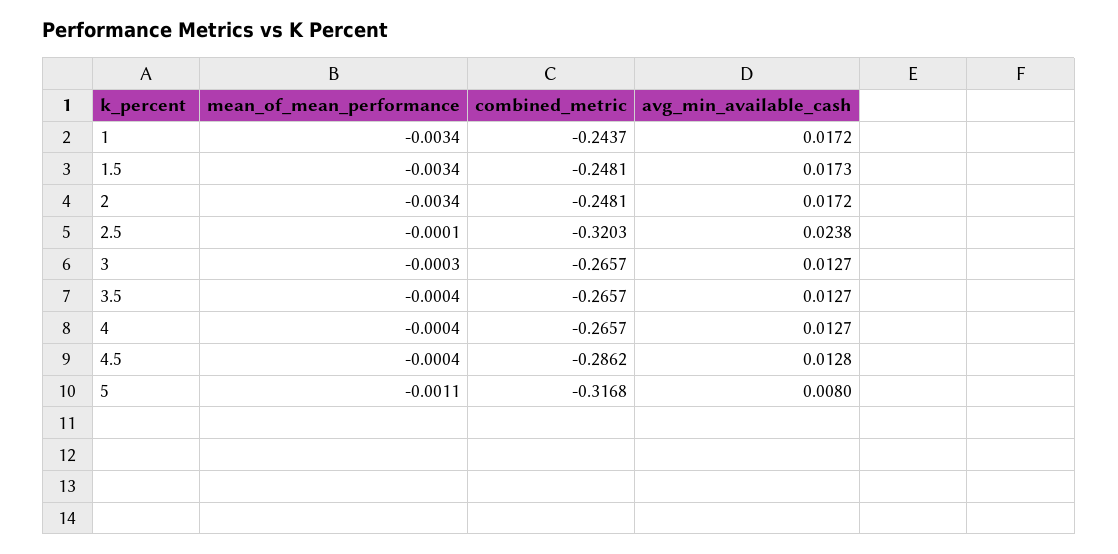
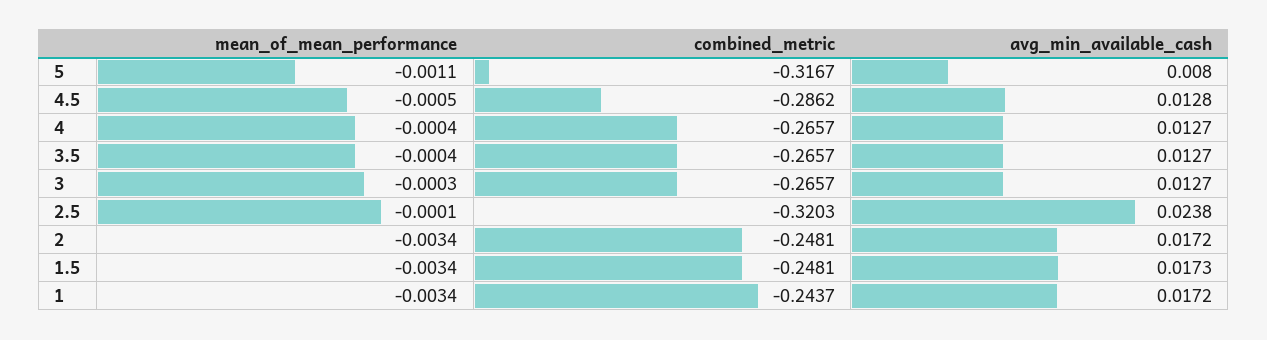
  {
    "mean_of_mean_performance": {
      "1": -0.0034,
      "1.5": -0.0034,
      "2": -0.0034,
      "2.5": -0.0001,
      "3": -0.0003,
      "3.5": -0.0004,
      "4": -0.0004,
-     "4.5": -0.0004,
+     "4.5": -0.0005,
      "5": -0.0011
    },
    "combined_metric": {
      "1": -0.2437,
      "1.5": -0.2481,
      "2": -0.2481,
      "2.5": -0.3203,
      "3": -0.2657,
      "3.5": -0.2657,
      "4": -0.2657,
      "4.5": -0.2862,
-     "5": -0.3168
+     "5": -0.3167
    },
    "avg_min_available_cash": {
      "1": 0.0172,
      "1.5": 0.0173,
      "2": 0.0172,
      "2.5": 0.0238,
      "3": 0.0127,
      "3.5": 0.0127,
      "4": 0.0127,
      "4.5": 0.0128,
      "5": 0.008
    }
  }

